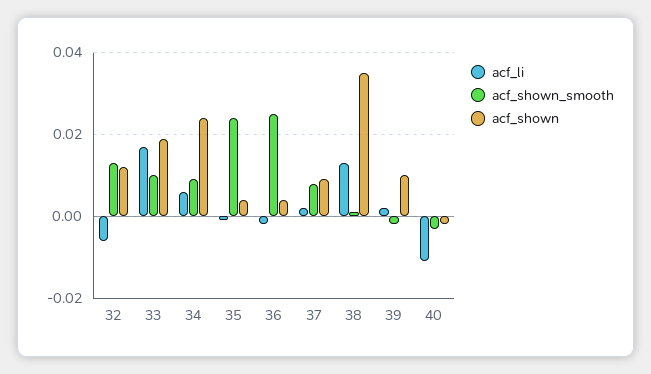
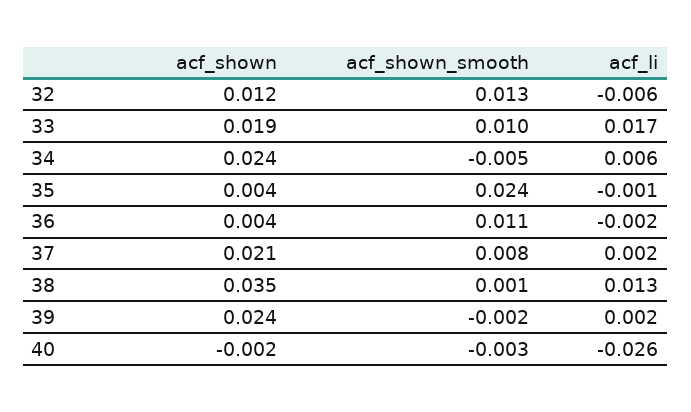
  {
    "acf_li": {
      "32": -0.006,
      "33": 0.017,
      "34": 0.006,
      "35": -0.001,
      "36": -0.002,
      "37": 0.002,
      "38": 0.013,
      "39": 0.002,
-     "40": -0.01
+     "40": -0.026
    },
    "acf_shown_smooth": {
      "32": 0.013,
      "33": 0.01,
-     "34": 0.01,
+     "34": -0.005,
      "35": 0.024,
-     "36": 0.025,
+     "36": 0.011,
      "37": 0.008,
      "38": 0.001,
      "39": -0.002,
      "40": -0.003
    },
    "acf_shown": {
      "32": 0.012,
      "33": 0.019,
      "34": 0.024,
      "35": 0.004,
      "36": 0.004,
-     "37": 0.01,
+     "37": 0.021,
      "38": 0.035,
-     "39": 0.01,
+     "39": 0.024,
      "40": -0.002
    }
  }

